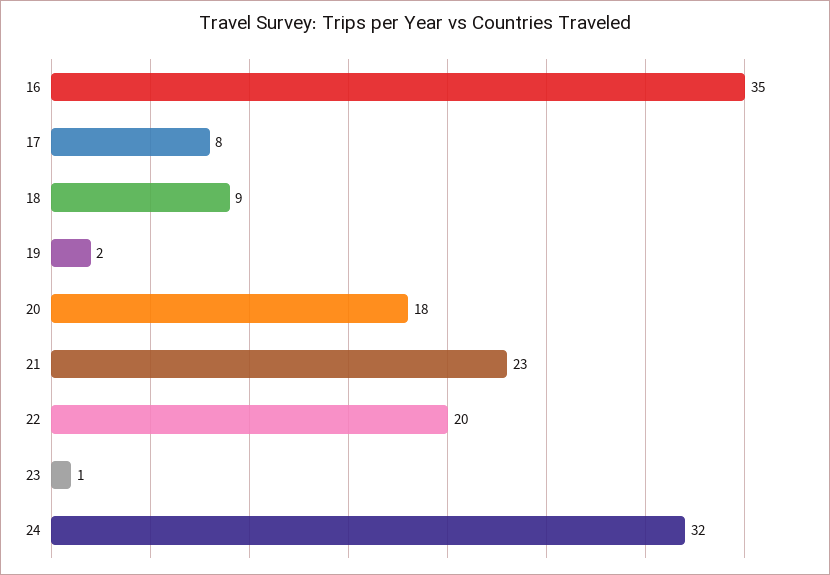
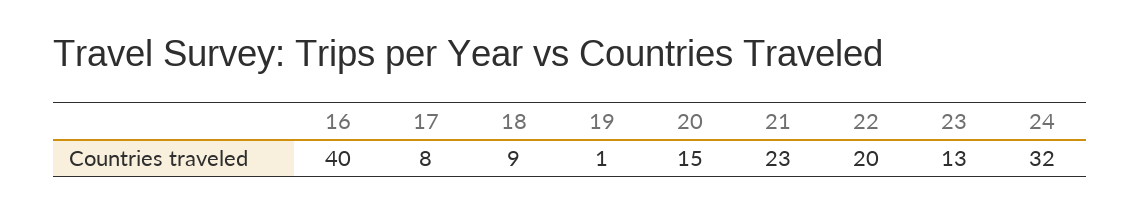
  {
-   "16": 35,
+   "16": 40,
    "17": 8,
    "18": 9,
-   "19": 2,
+   "19": 1,
-   "20": 18,
+   "20": 15,
    "21": 23,
    "22": 20,
-   "23": 1,
+   "23": 13,
    "24": 32
  }

